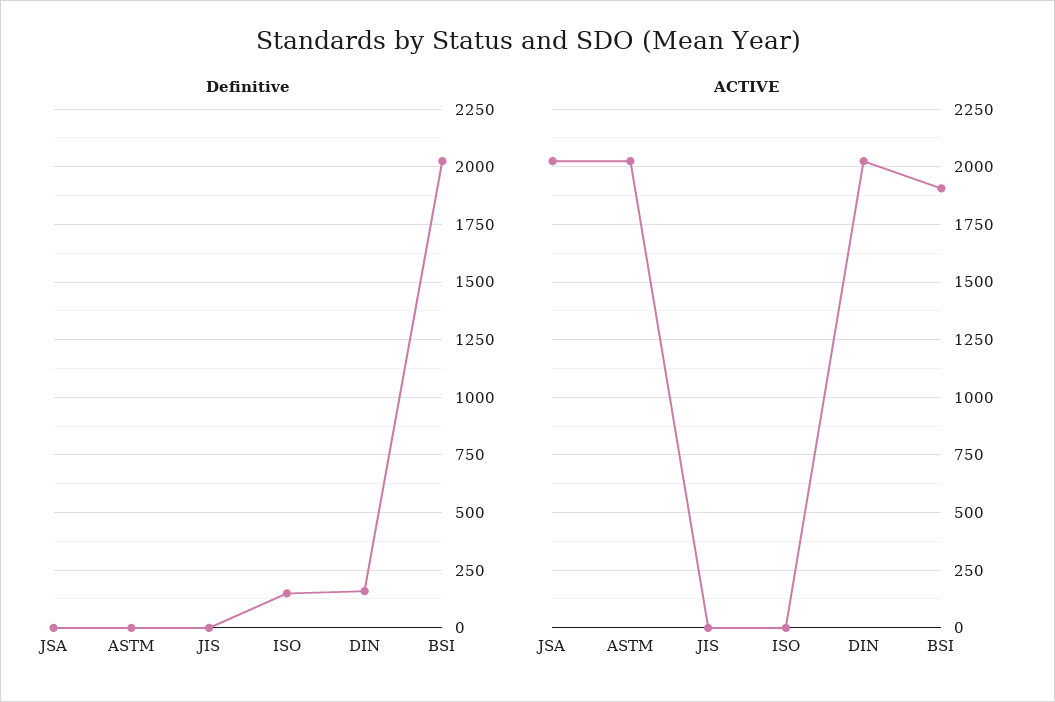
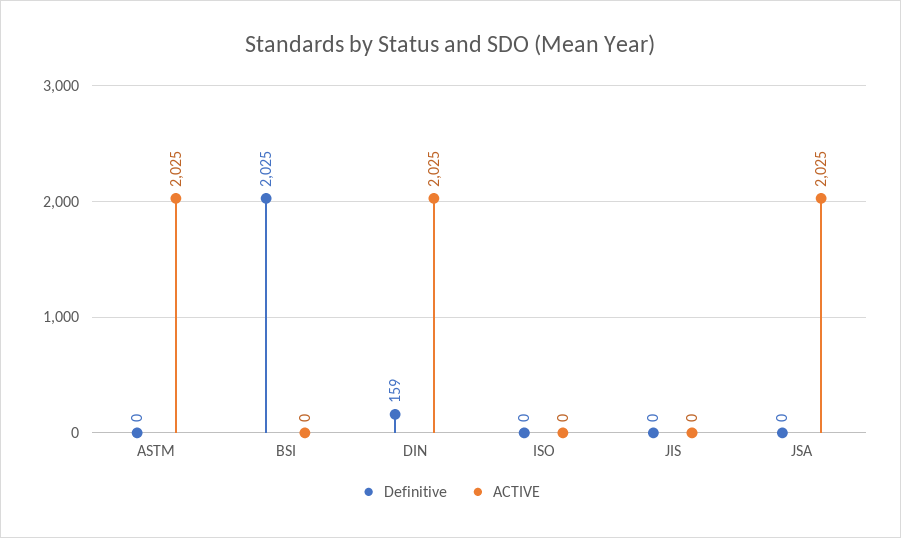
  {
    "Definitive": {
      "JSA": 0,
      "ASTM": 0,
      "JIS": 0,
-     "ISO": 150,
+     "ISO": 0,
      "DIN": 159,
      "BSI": 2025
    },
    "ACTIVE": {
      "JSA": 2025,
      "ASTM": 2025,
      "JIS": 0,
      "ISO": 0,
      "DIN": 2025,
-     "BSI": 1900
+     "BSI": 0
    }
  }

